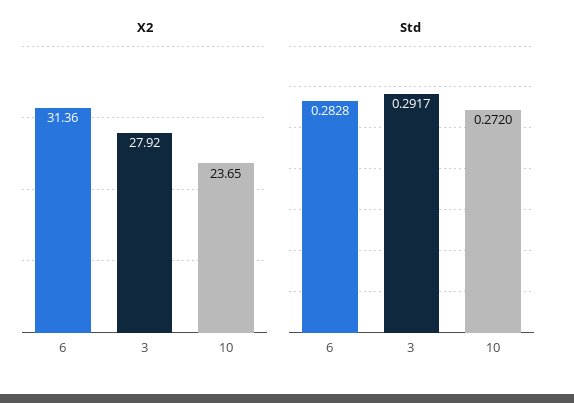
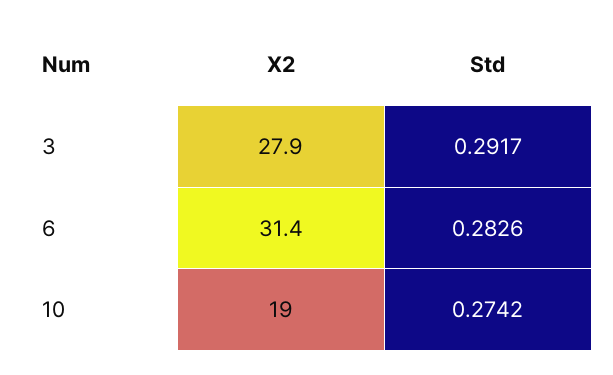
  {
    "X2": {
      "6": 31.36,
      "3": 27.92,
-     "10": 23.65
+     "10": 19
    },
    "Std": {
-     "6": 0.2828,
+     "6": 0.2826,
      "3": 0.2917,
-     "10": 0.272
+     "10": 0.2742
    }
  }

